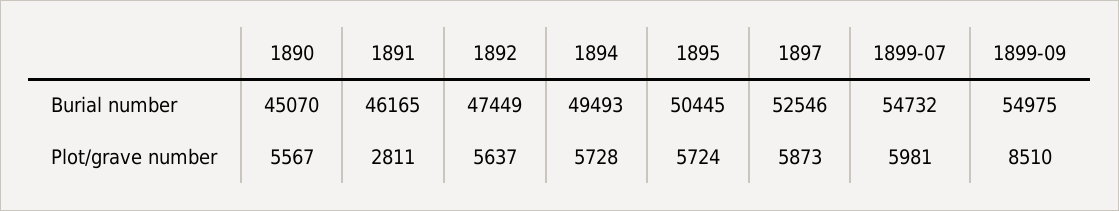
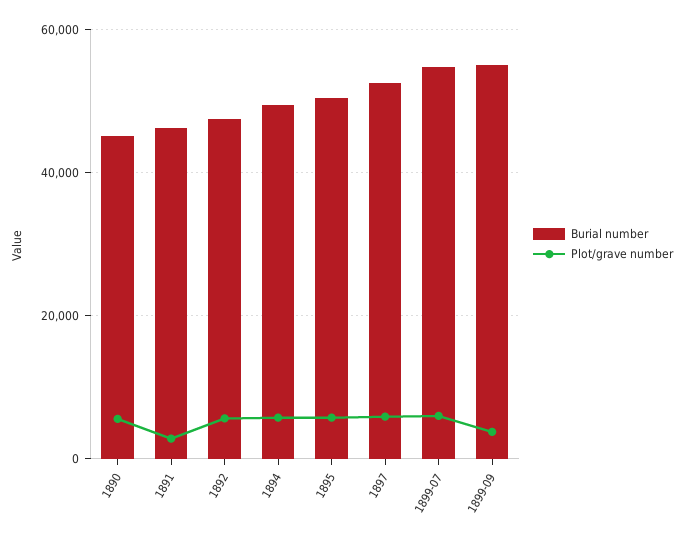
  {
    "Burial number": {
      "1890": 45070,
      "1891": 46165,
      "1892": 47449,
      "1894": 49493,
      "1895": 50445,
      "1897": 52546,
      "1899-07": 54732,
      "1899-09": 54975
    },
    "Plot/grave number": {
      "1890": 5567,
      "1891": 2811,
      "1892": 5637,
      "1894": 5728,
      "1895": 5724,
      "1897": 5873,
      "1899-07": 5981,
-     "1899-09": 8510
+     "1899-09": 4000
    }
  }

